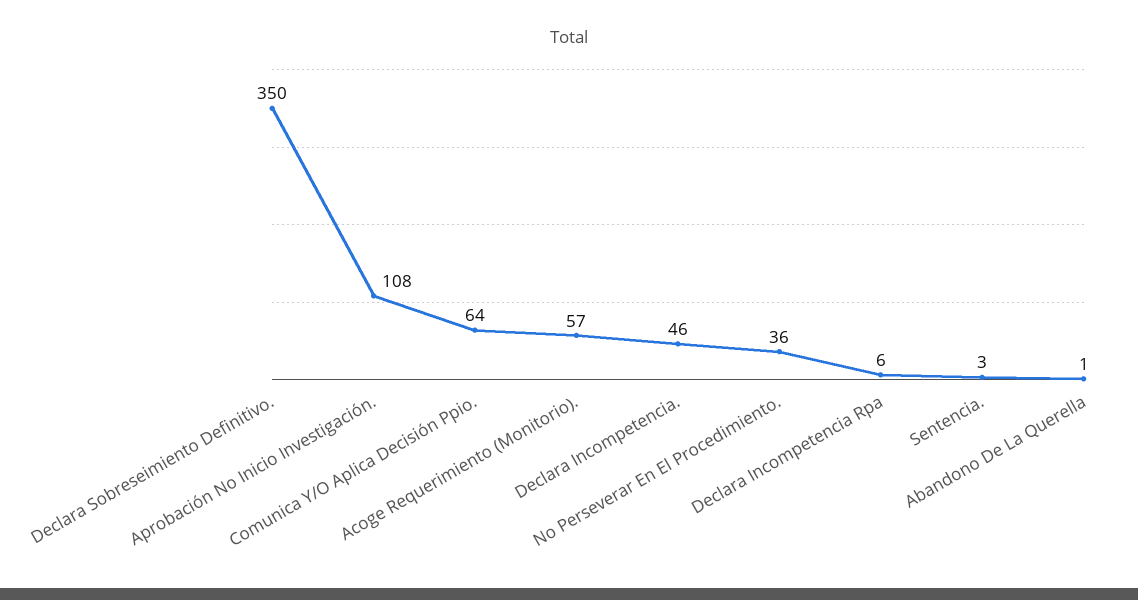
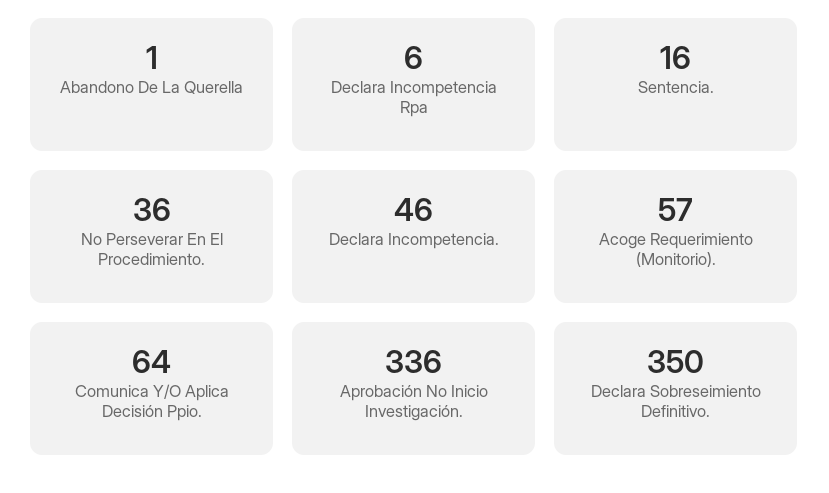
  {
    "Declara Sobreseimiento Definitivo.": 350,
-   "Aprobación No Inicio Investigación.": 108,
+   "Aprobación No Inicio Investigación.": 336,
    "Comunica Y/O Aplica Decisión Ppio.": 64,
    "Acoge Requerimiento (Monitorio).": 57,
    "Declara Incompetencia.": 46,
    "No Perseverar En El Procedimiento.": 36,
    "Declara Incompetencia Rpa": 6,
-   "Sentencia.": 3,
+   "Sentencia.": 16,
    "Abandono De La Querella": 1
  }

